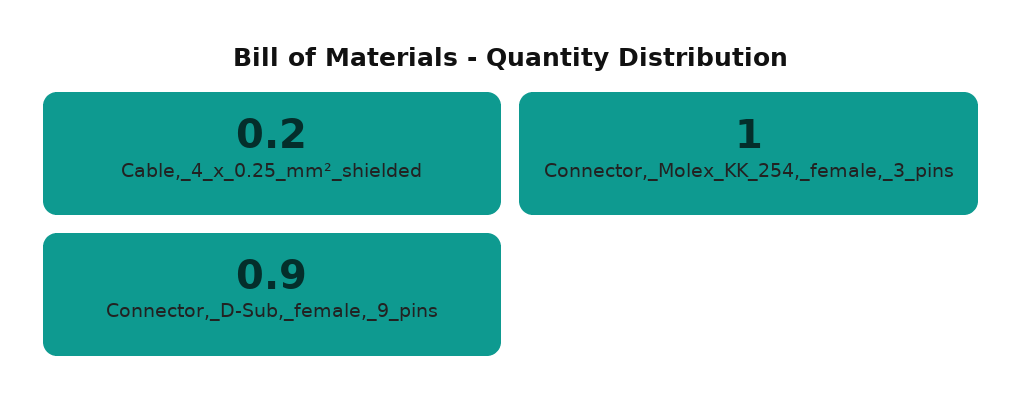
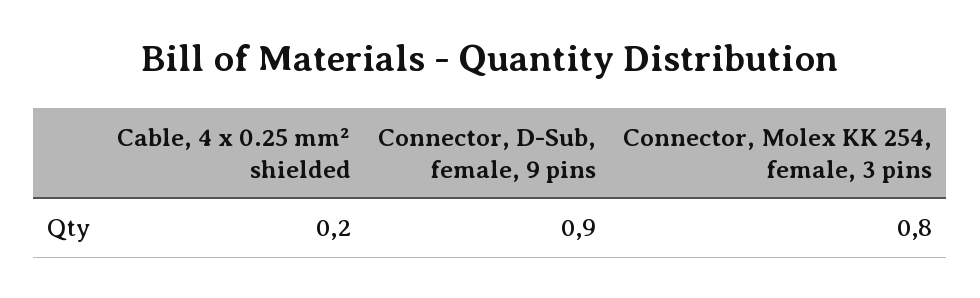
  {
    "Cable,_4_x_0.25_mm²_shielded": 0.2,
-   "Connector,_Molex_KK_254,_female,_3_pins": 1,
+   "Connector,_Molex_KK_254,_female,_3_pins": 0.8,
    "Connector,_D-Sub,_female,_9_pins": 0.9
  }

